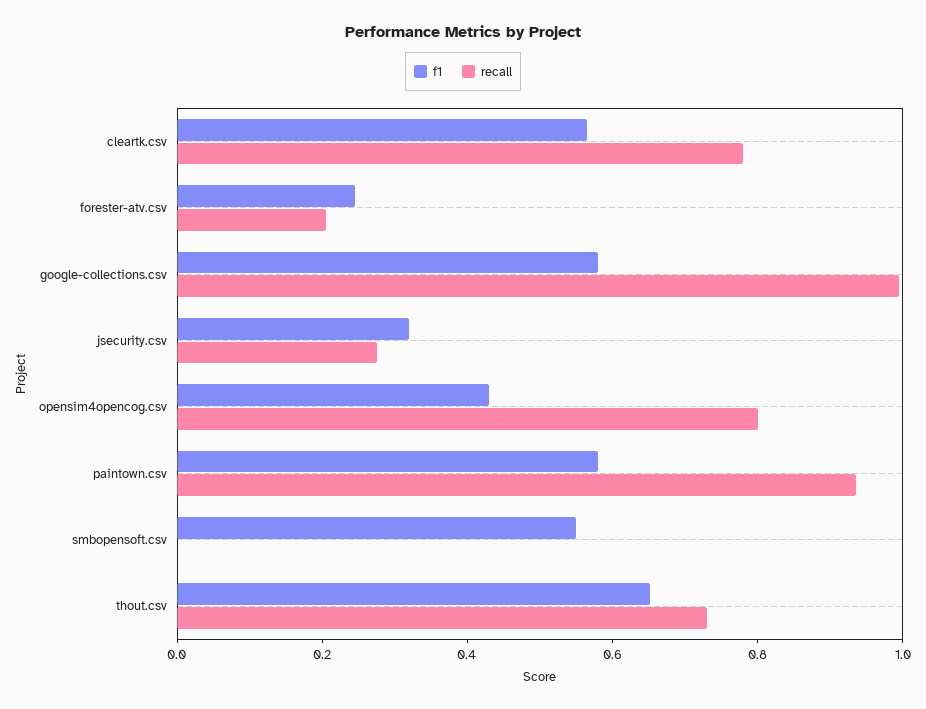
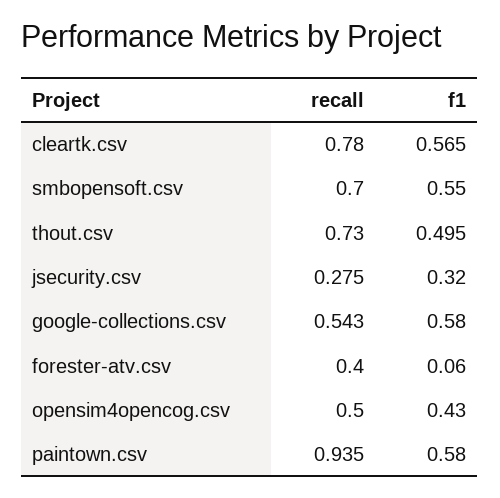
  {
    "f1": {
      "cleartk.csv": 0.565,
-     "forester-atv.csv": 0.25,
+     "forester-atv.csv": 0.06,
      "google-collections.csv": 0.58,
      "jsecurity.csv": 0.32,
      "opensim4opencog.csv": 0.43,
      "paintown.csv": 0.58,
      "smbopensoft.csv": 0.55,
-     "thout.csv": 0.65
+     "thout.csv": 0.495
    },
    "recall": {
      "cleartk.csv": 0.78,
-     "forester-atv.csv": 0.2,
+     "forester-atv.csv": 0.4,
-     "google-collections.csv": 1,
+     "google-collections.csv": 0.543,
      "jsecurity.csv": 0.275,
-     "opensim4opencog.csv": 0.8,
+     "opensim4opencog.csv": 0.5,
      "paintown.csv": 0.935,
-     "smbopensoft.csv": 0,
+     "smbopensoft.csv": 0.7,
      "thout.csv": 0.73
    }
  }

